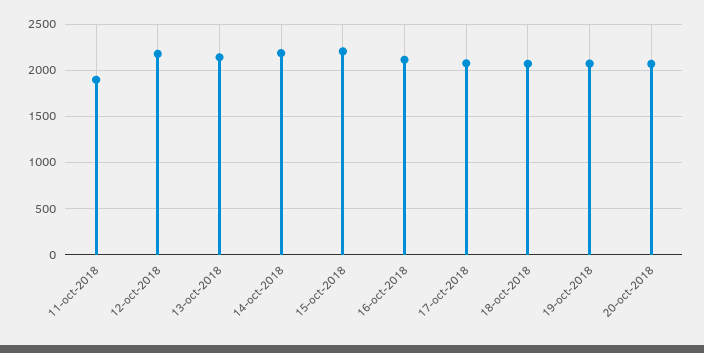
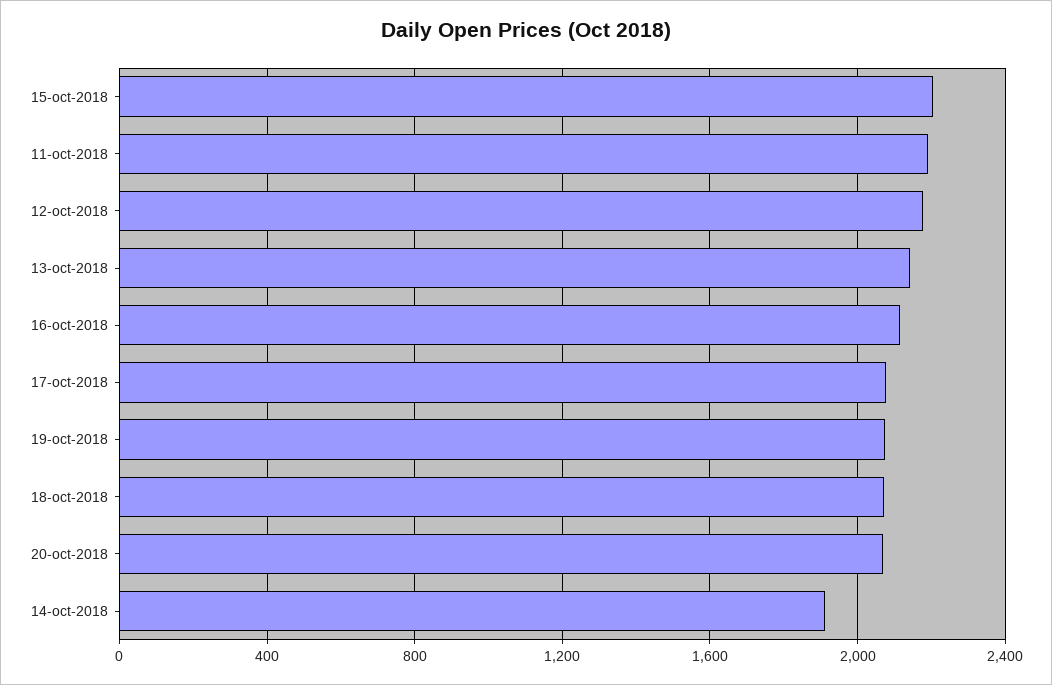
  {
-   "11-oct-2018": 1900,
+   "11-oct-2018": 2200,
    "12-oct-2018": 2200,
    "13-oct-2018": 2150,
-   "14-oct-2018": 2200,
+   "14-oct-2018": 1900,
    "15-oct-2018": 2200,
    "16-oct-2018": 2100,
    "17-oct-2018": 2100,
    "18-oct-2018": 2050,
    "19-oct-2018": 2050,
    "20-oct-2018": 2050
  }

